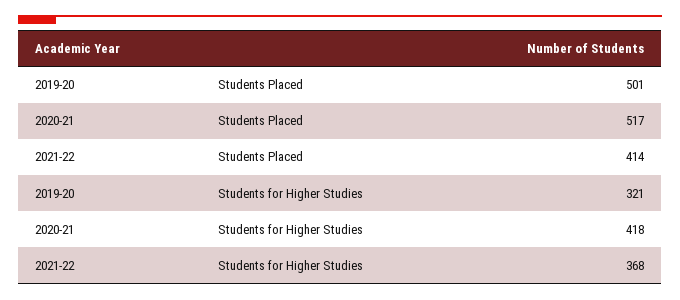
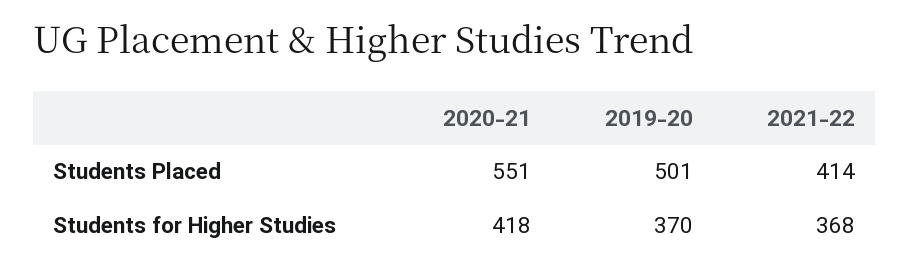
  {
    "2019-20": {
      "Students Placed": 501,
-     "Students for Higher Studies": 321
+     "Students for Higher Studies": 370
    },
    "2020-21": {
-     "Students Placed": 517,
+     "Students Placed": 551,
      "Students for Higher Studies": 418
    },
    "2021-22": {
      "Students Placed": 414,
      "Students for Higher Studies": 368
    }
  }

